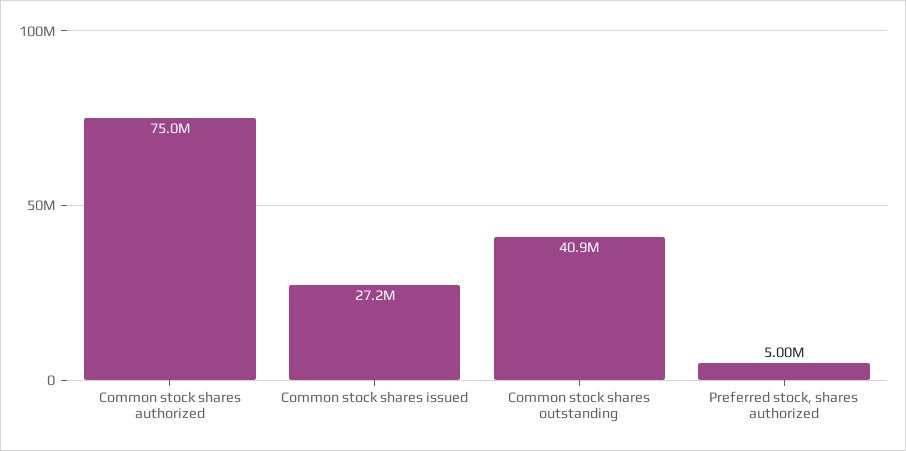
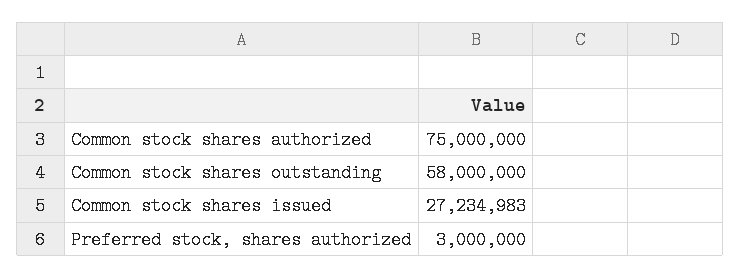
  {
    "Common stock shares authorized": 75000000,
    "Common stock shares issued": 27234983,
-   "Common stock shares outstanding": 40900000,
+   "Common stock shares outstanding": 58000000,
-   "Preferred stock, shares authorized": 5000000
+   "Preferred stock, shares authorized": 3000000
  }

